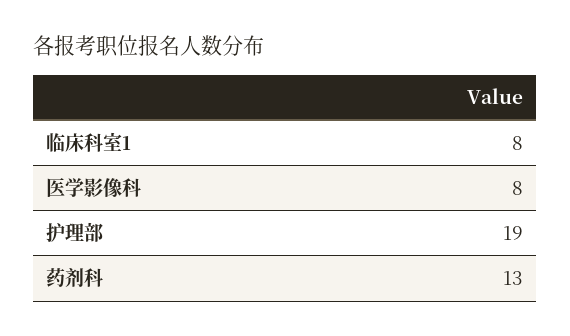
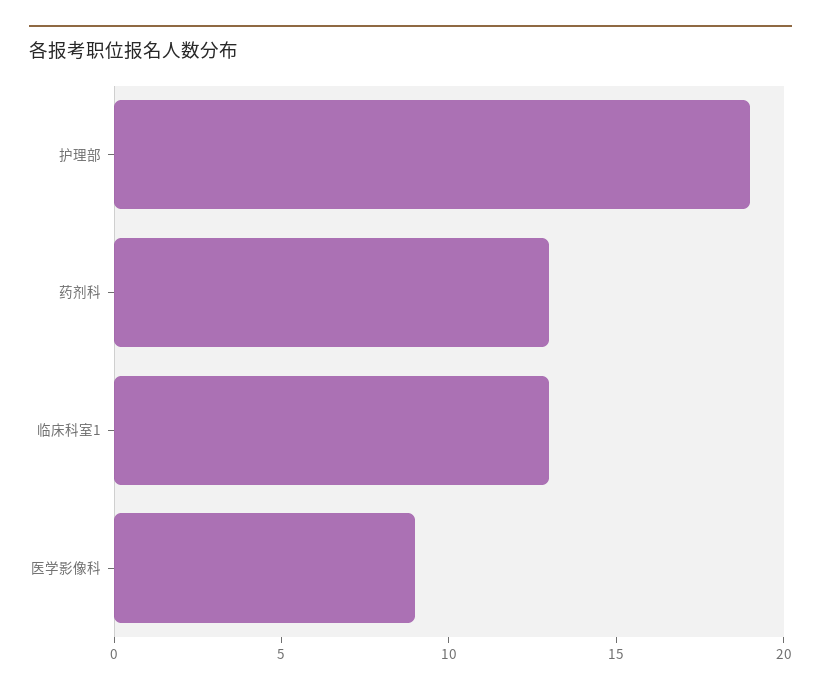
  {
-   "临床科室1": 8,
+   "临床科室1": 13,
-   "医学影像科": 8,
+   "医学影像科": 9,
    "护理部": 19,
    "药剂科": 13
  }

